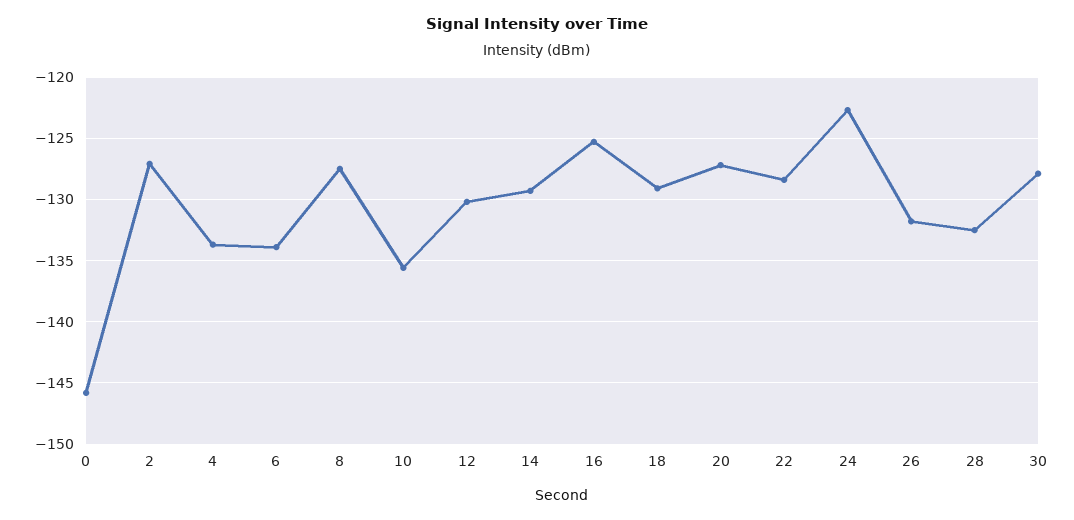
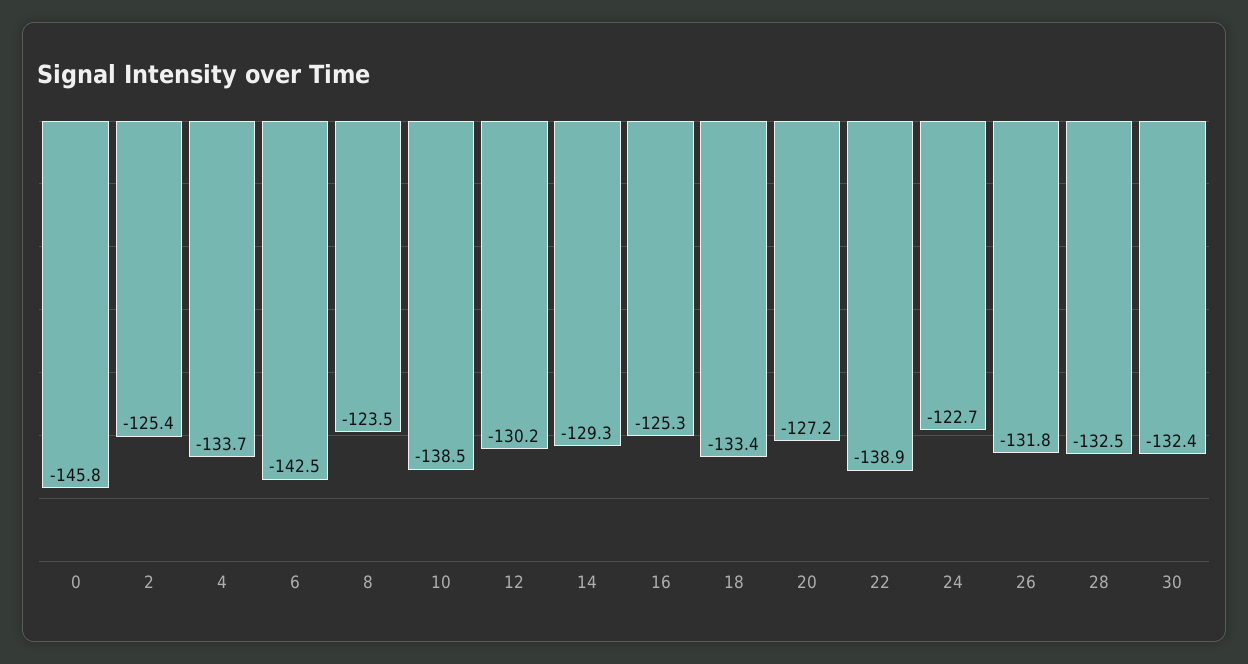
  {
    "0": -145.8,
-   "2": -127,
+   "2": -125.4,
    "4": -133.7,
-   "6": -134,
+   "6": -142.5,
-   "8": -127.5,
+   "8": -123.5,
-   "10": -135.5,
+   "10": -138.5,
    "12": -130.2,
    "14": -129.3,
    "16": -125.3,
-   "18": -129,
+   "18": -133.4,
    "20": -127.2,
-   "22": -128.5,
+   "22": -138.9,
    "24": -122.7,
    "26": -131.8,
    "28": -132.5,
-   "30": -128
+   "30": -132.4
  }

